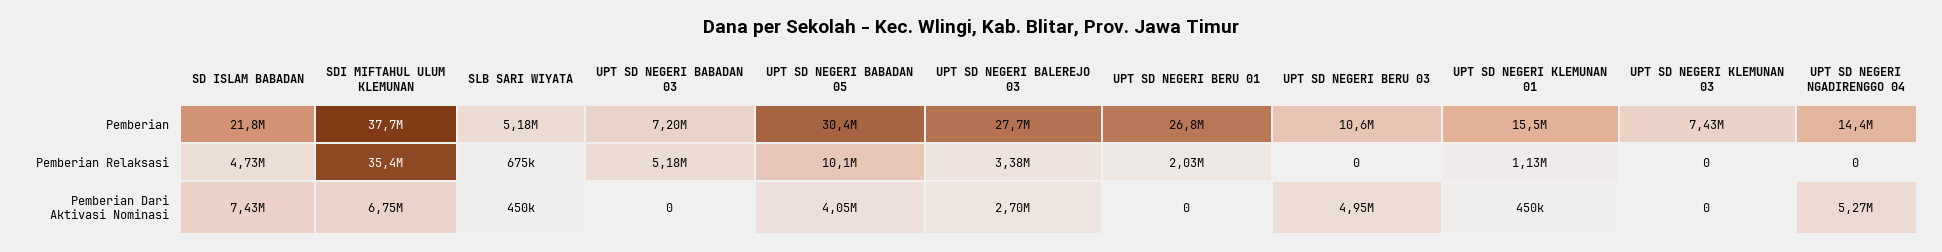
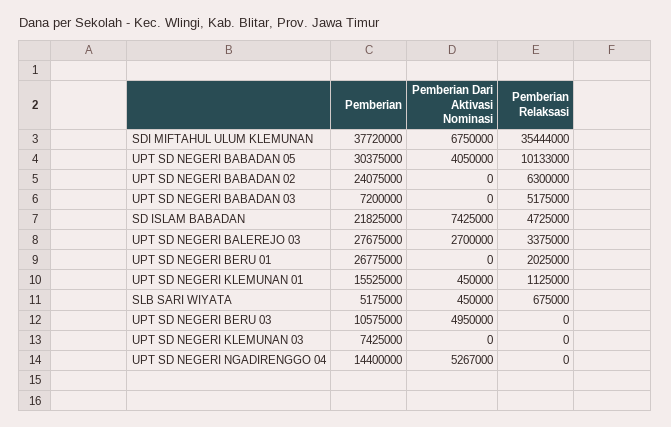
  {
    "SD ISLAM BABADAN": {
      "Pemberian": 21825000,
      "Pemberian Relaksasi": 4725000,
      "Pemberian Dari Aktivasi Nominasi": 7425000
    },
    "SDI MIFTAHUL ULUM KLEMUNAN": {
      "Pemberian": 37720000,
      "Pemberian Relaksasi": 35444000,
      "Pemberian Dari Aktivasi Nominasi": 6750000
    },
    "SLB SARI WIYATA": {
      "Pemberian": 5175000,
      "Pemberian Relaksasi": 675000,
      "Pemberian Dari Aktivasi Nominasi": 450000
    },
    "UPT SD NEGERI BABADAN 03": {
      "Pemberian": 7200000,
      "Pemberian Relaksasi": 5175000,
      "Pemberian Dari Aktivasi Nominasi": 0
    },
    "UPT SD NEGERI BABADAN 05": {
      "Pemberian": 30375000,
      "Pemberian Relaksasi": 10133000,
      "Pemberian Dari Aktivasi Nominasi": 4050000
    },
    "UPT SD NEGERI BALEREJO 03": {
      "Pemberian": 27675000,
      "Pemberian Relaksasi": 3375000,
      "Pemberian Dari Aktivasi Nominasi": 2700000
    },
    "UPT SD NEGERI BERU 01": {
      "Pemberian": 26775000,
      "Pemberian Relaksasi": 2025000,
      "Pemberian Dari Aktivasi Nominasi": 0
    },
    "UPT SD NEGERI BERU 03": {
      "Pemberian": 10575000,
      "Pemberian Relaksasi": 0,
      "Pemberian Dari Aktivasi Nominasi": 4950000
    },
    "UPT SD NEGERI KLEMUNAN 01": {
      "Pemberian": 15525000,
      "Pemberian Relaksasi": 1125000,
      "Pemberian Dari Aktivasi Nominasi": 450000
    },
    "UPT SD NEGERI KLEMUNAN 03": {
      "Pemberian": 7425000,
      "Pemberian Relaksasi": 0,
      "Pemberian Dari Aktivasi Nominasi": 0
    },
    "UPT SD NEGERI NGADIRENGGO 04": {
      "Pemberian": 14400000,
      "Pemberian Relaksasi": 0,
      "Pemberian Dari Aktivasi Nominasi": 5267000
-   }
+   },
+   "UPT SD NEGERI BABADAN 02": {
+     "Pemberian": 24075000,
+     "Pemberian Dari Aktivasi Nominasi": 0,
+     "Pemberian Relaksasi": 6300000
+   }
  }

